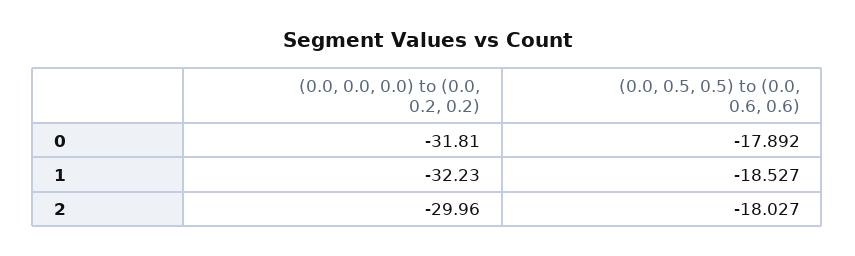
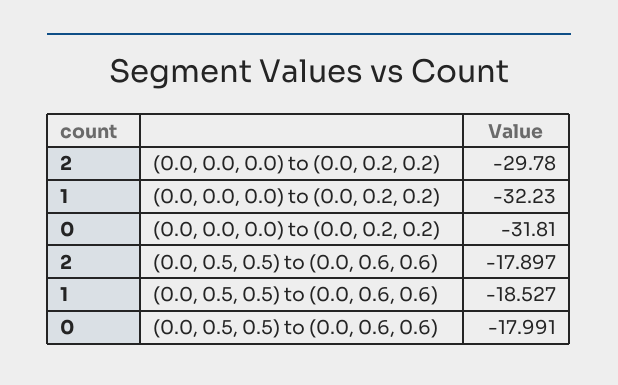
  {
    "(0.0, 0.0, 0.0) to (0.0, 0.2, 0.2)": {
      "0": -31.81,
      "1": -32.23,
-     "2": -29.96
+     "2": -29.78
    },
    "(0.0, 0.5, 0.5) to (0.0, 0.6, 0.6)": {
-     "0": -17.892,
+     "0": -17.991,
      "1": -18.527,
-     "2": -18.027
+     "2": -17.897
    }
  }

